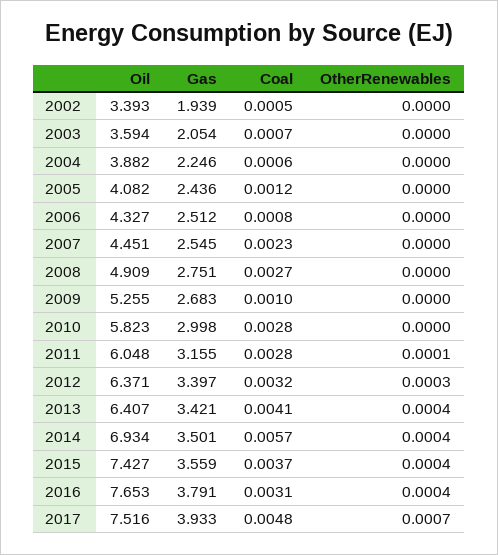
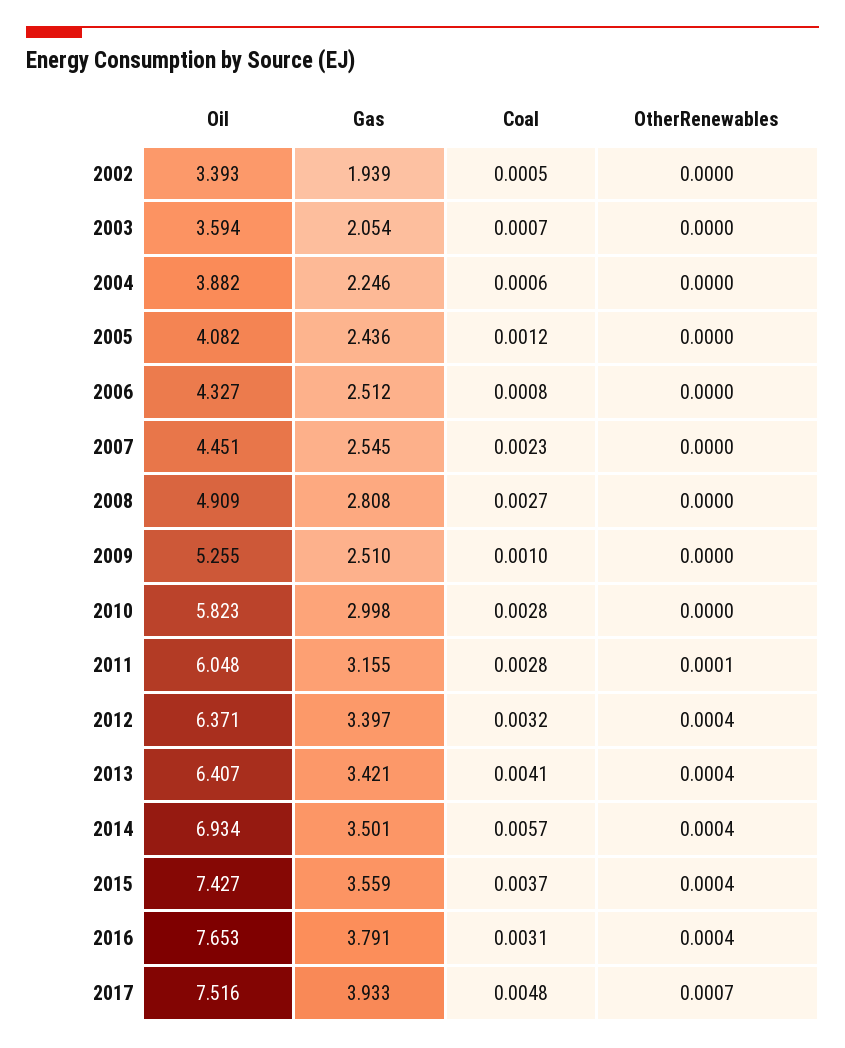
  {
    "Oil": {
      "2002": 3.393,
      "2003": 3.594,
      "2004": 3.882,
      "2005": 4.082,
      "2006": 4.327,
      "2007": 4.451,
      "2008": 4.909,
      "2009": 5.255,
      "2010": 5.823,
      "2011": 6.048,
      "2012": 6.371,
      "2013": 6.407,
      "2014": 6.934,
      "2015": 7.427,
      "2016": 7.653,
      "2017": 7.516
    },
    "Gas": {
      "2002": 1.939,
      "2003": 2.054,
      "2004": 2.246,
      "2005": 2.436,
      "2006": 2.512,
      "2007": 2.545,
-     "2008": 2.751,
+     "2008": 2.808,
-     "2009": 2.683,
+     "2009": 2.51,
      "2010": 2.998,
      "2011": 3.155,
      "2012": 3.397,
      "2013": 3.421,
      "2014": 3.501,
      "2015": 3.559,
      "2016": 3.791,
      "2017": 3.933
    },
    "Coal": {
      "2002": 0.0005,
      "2003": 0.0007,
      "2004": 0.0006,
      "2005": 0.0012,
      "2006": 0.0008,
      "2007": 0.0023,
      "2008": 0.0027,
      "2009": 0.001,
      "2010": 0.0028,
      "2011": 0.0028,
      "2012": 0.0032,
      "2013": 0.0041,
      "2014": 0.0057,
      "2015": 0.0037,
      "2016": 0.0031,
      "2017": 0.0048
    },
    "OtherRenewables": {
      "2002": 0,
      "2003": 0,
      "2004": 0,
      "2005": 0,
      "2006": 0,
      "2007": 0,
      "2008": 0,
      "2009": 0,
      "2010": 0,
      "2011": 0.0001,
-     "2012": 0.0003,
+     "2012": 0.0004,
      "2013": 0.0004,
      "2014": 0.0004,
      "2015": 0.0004,
      "2016": 0.0004,
      "2017": 0.0007
    }
  }

